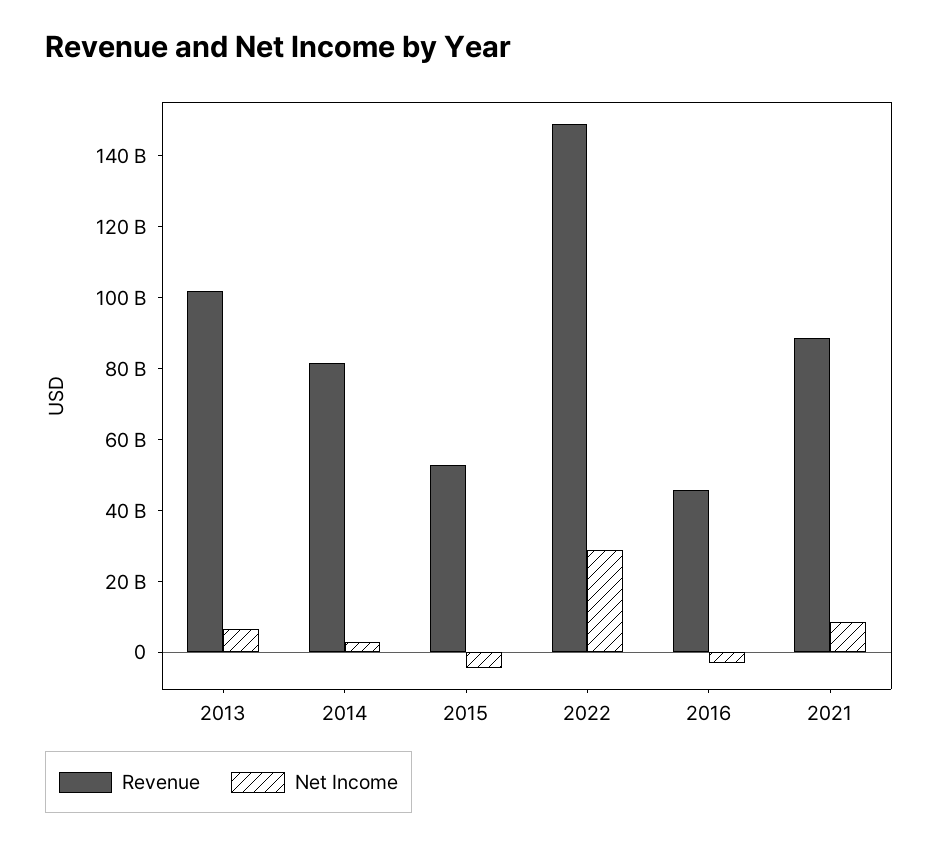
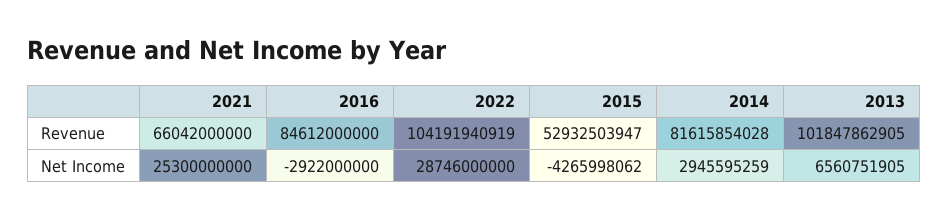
  {
    "Revenue": {
      "2013": 101847862905,
      "2014": 81615854028,
      "2015": 52932503947,
-     "2022": 150000000000,
+     "2022": 104191940919,
-     "2016": 45000000000,
+     "2016": 84612000000,
-     "2021": 90000000000
+     "2021": 66042000000
    },
    "Net Income": {
      "2013": 6560751905,
      "2014": 2945595259,
      "2015": -4265998062,
      "2022": 28746000000,
      "2016": -2922000000,
-     "2021": 10000000000
+     "2021": 25300000000
    }
  }

